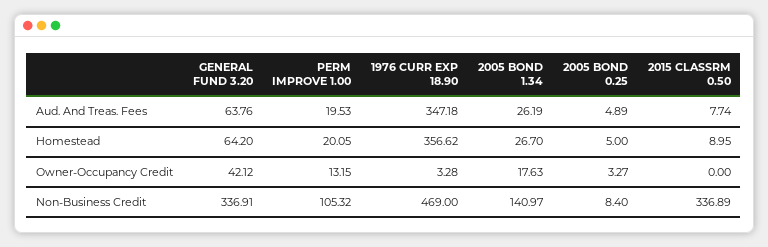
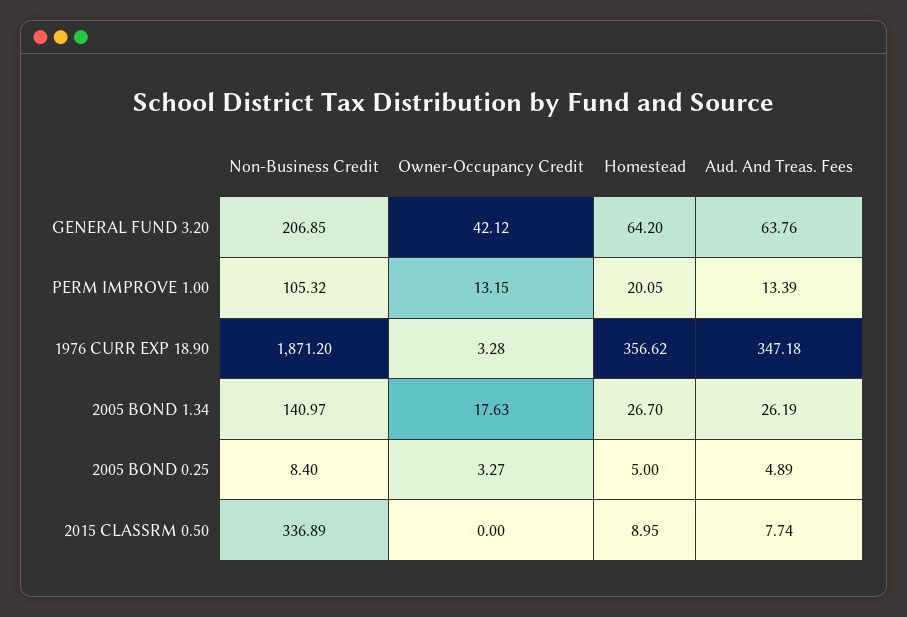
  {
    "GENERAL FUND 3.20": {
      "Aud. And Treas. Fees": 63.76,
      "Homestead": 64.2,
      "Owner-Occupancy Credit": 42.12,
-     "Non-Business Credit": 336.91
+     "Non-Business Credit": 206.85
    },
    "PERM IMPROVE 1.00": {
-     "Aud. And Treas. Fees": 19.53,
+     "Aud. And Treas. Fees": 13.39,
      "Homestead": 20.05,
      "Owner-Occupancy Credit": 13.15,
      "Non-Business Credit": 105.32
    },
    "1976 CURR EXP 18.90": {
      "Aud. And Treas. Fees": 347.18,
      "Homestead": 356.62,
      "Owner-Occupancy Credit": 3.28,
-     "Non-Business Credit": 469
+     "Non-Business Credit": 1871.2
    },
    "2005 BOND 1.34": {
      "Aud. And Treas. Fees": 26.19,
      "Homestead": 26.7,
      "Owner-Occupancy Credit": 17.63,
      "Non-Business Credit": 140.97
    },
    "2005 BOND 0.25": {
      "Aud. And Treas. Fees": 4.89,
      "Homestead": 5,
      "Owner-Occupancy Credit": 3.27,
      "Non-Business Credit": 8.4
    },
    "2015 CLASSRM 0.50": {
      "Aud. And Treas. Fees": 7.74,
      "Homestead": 8.95,
      "Owner-Occupancy Credit": 0,
      "Non-Business Credit": 336.89
    }
  }

